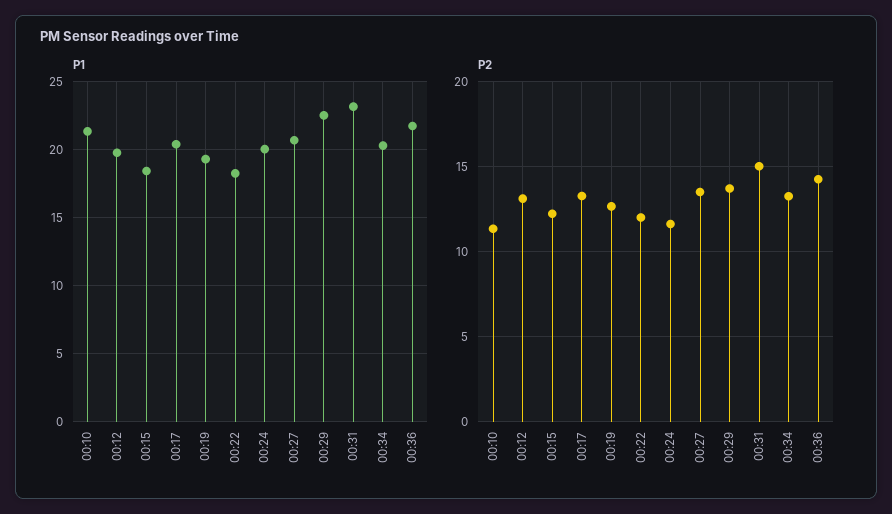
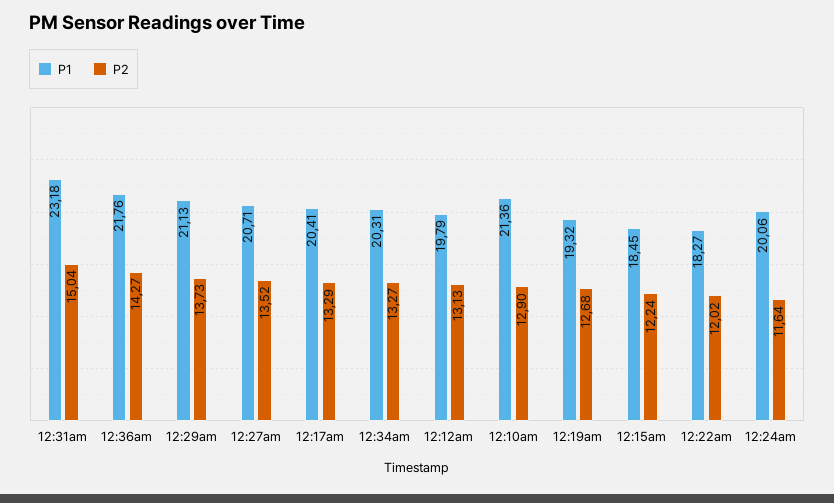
  {
    "P1": {
      "00:10": 21.36,
      "00:12": 19.79,
      "00:15": 18.45,
      "00:17": 20.41,
      "00:19": 19.32,
      "00:22": 18.27,
      "00:24": 20.06,
      "00:27": 20.71,
-     "00:29": 22.5,
+     "00:29": 21.13,
      "00:31": 23.18,
      "00:34": 20.31,
      "00:36": 21.76
    },
    "P2": {
-     "00:10": 11.5,
+     "00:10": 12.9,
      "00:12": 13.13,
      "00:15": 12.24,
      "00:17": 13.29,
      "00:19": 12.68,
      "00:22": 12.02,
      "00:24": 11.64,
      "00:27": 13.52,
      "00:29": 13.73,
      "00:31": 15.04,
      "00:34": 13.27,
      "00:36": 14.27
    }
  }

